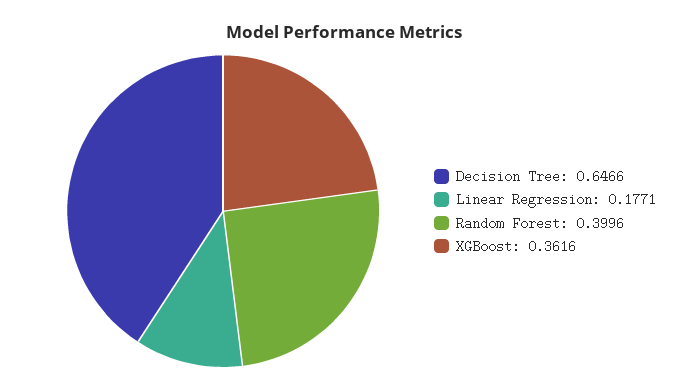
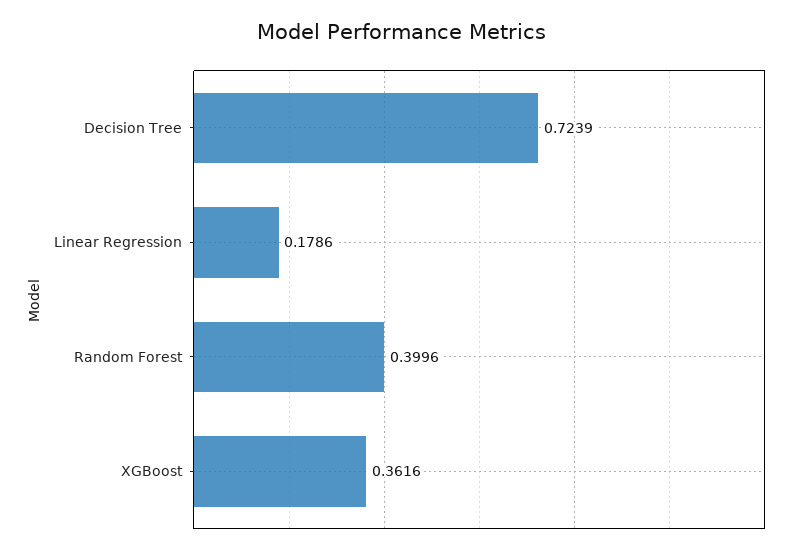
  {
-   "Decision Tree": 0.6466,
+   "Decision Tree": 0.7239,
-   "Linear Regression": 0.1771,
+   "Linear Regression": 0.1786,
    "Random Forest": 0.3996,
    "XGBoost": 0.3616
  }

